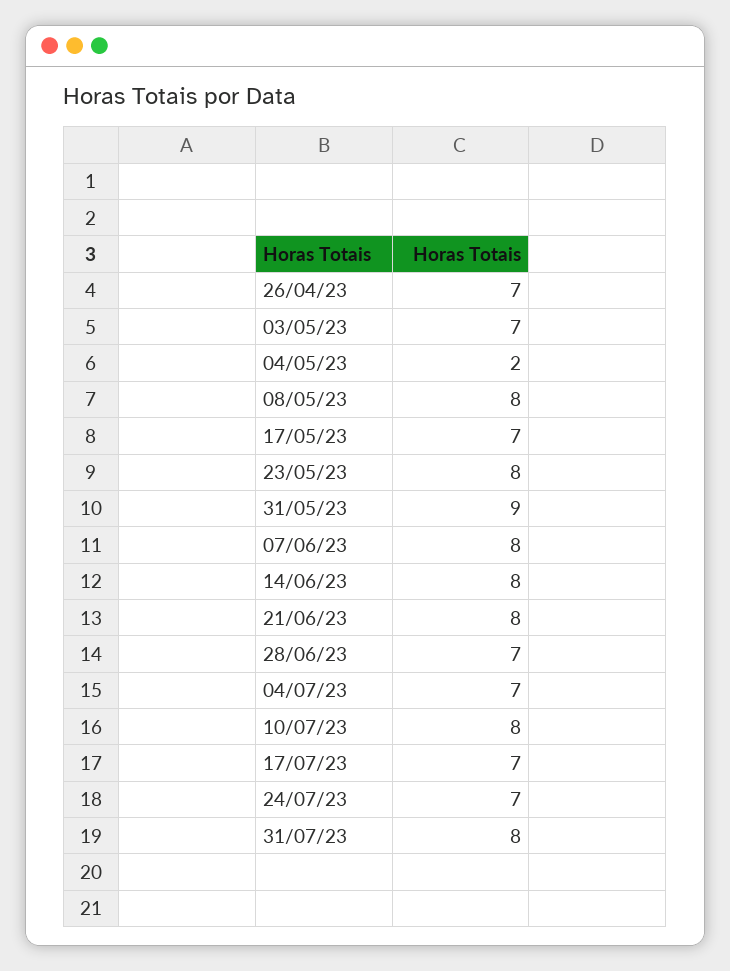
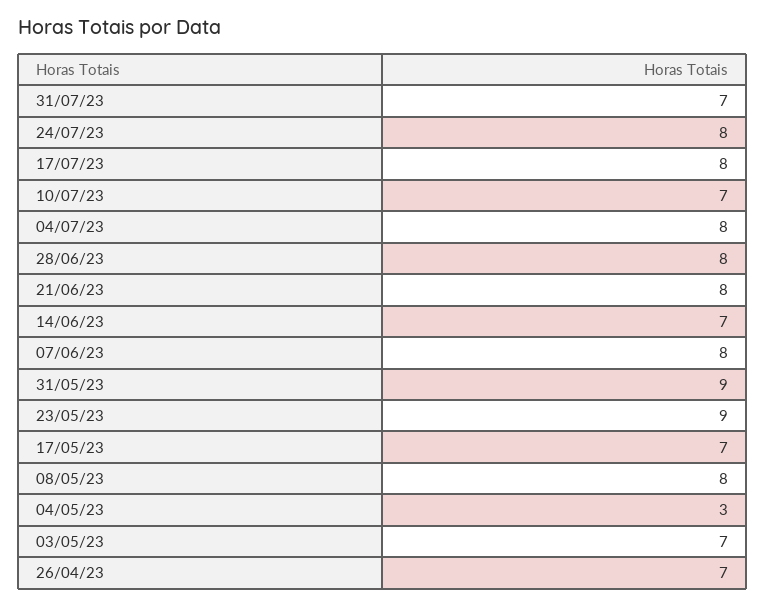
  {
    "26/04/23": 7,
    "03/05/23": 7,
-   "04/05/23": 2,
+   "04/05/23": 3,
    "08/05/23": 8,
    "17/05/23": 7,
-   "23/05/23": 8,
+   "23/05/23": 9,
    "31/05/23": 9,
    "07/06/23": 8,
-   "14/06/23": 8,
+   "14/06/23": 7,
    "21/06/23": 8,
-   "28/06/23": 7,
+   "28/06/23": 8,
-   "04/07/23": 7,
+   "04/07/23": 8,
-   "10/07/23": 8,
+   "10/07/23": 7,
-   "17/07/23": 7,
+   "17/07/23": 8,
-   "24/07/23": 7,
+   "24/07/23": 8,
-   "31/07/23": 8
+   "31/07/23": 7
  }

